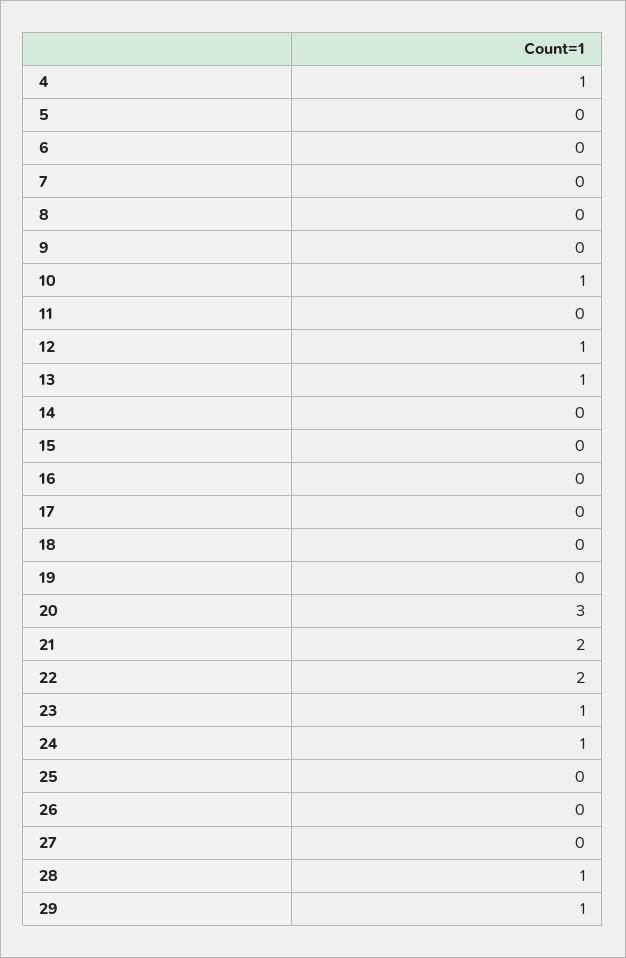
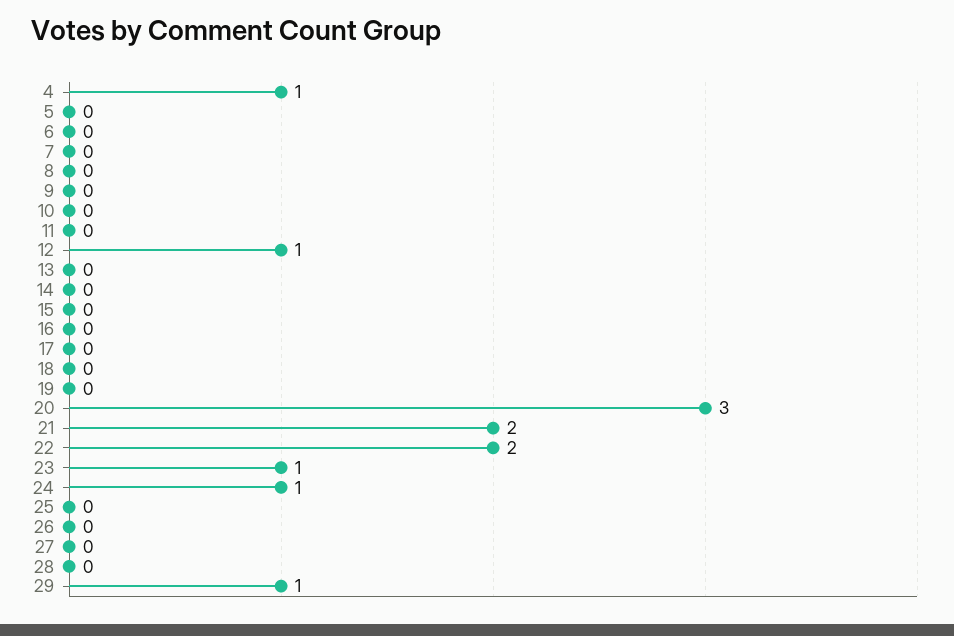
  {
    "4": 1,
    "5": 0,
    "6": 0,
    "7": 0,
    "8": 0,
    "9": 0,
-   "10": 1,
+   "10": 0,
    "11": 0,
    "12": 1,
-   "13": 1,
+   "13": 0,
    "14": 0,
    "15": 0,
    "16": 0,
    "17": 0,
    "18": 0,
    "19": 0,
    "20": 3,
    "21": 2,
    "22": 2,
    "23": 1,
    "24": 1,
    "25": 0,
    "26": 0,
    "27": 0,
-   "28": 1,
+   "28": 0,
    "29": 1
  }

